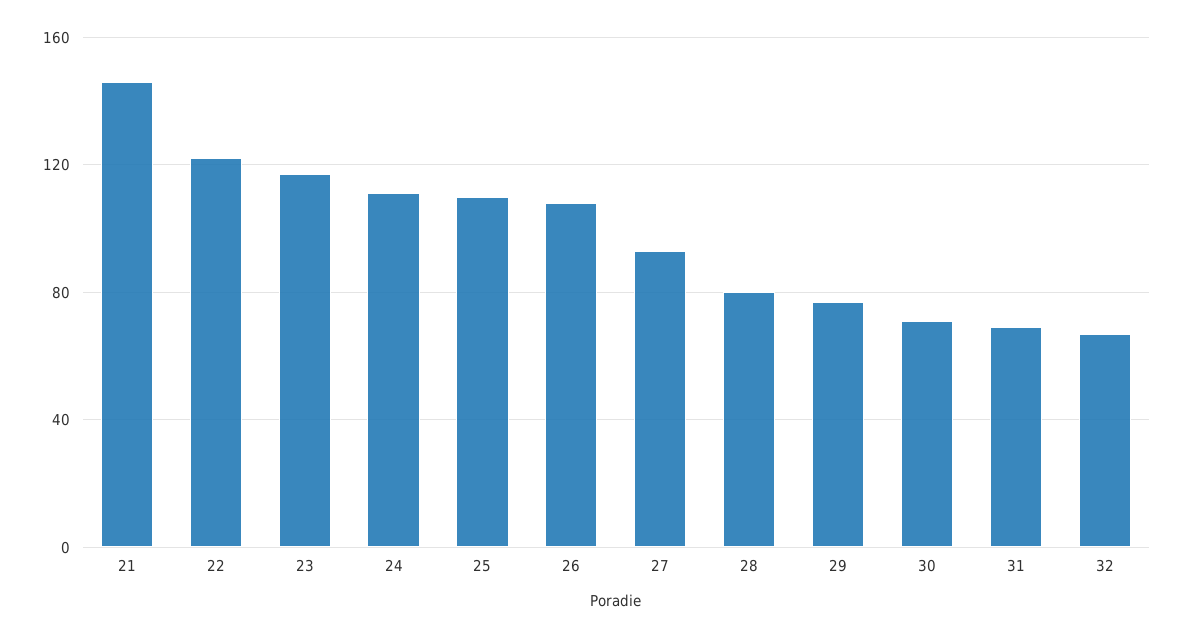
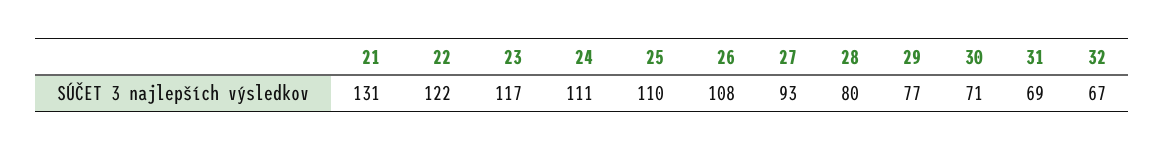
  {
-   "21": 145,
+   "21": 131,
    "22": 122,
    "23": 117,
    "24": 111,
    "25": 110,
    "26": 108,
    "27": 93,
    "28": 80,
    "29": 77,
    "30": 71,
    "31": 69,
    "32": 67
  }

